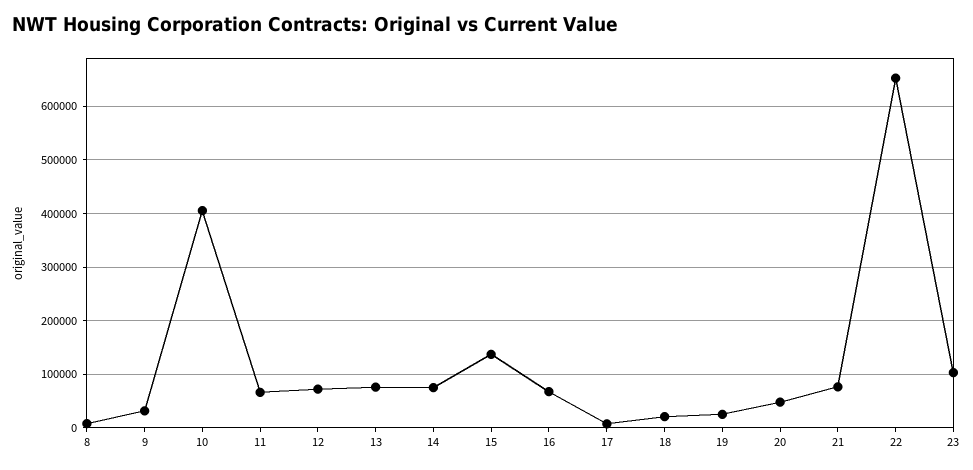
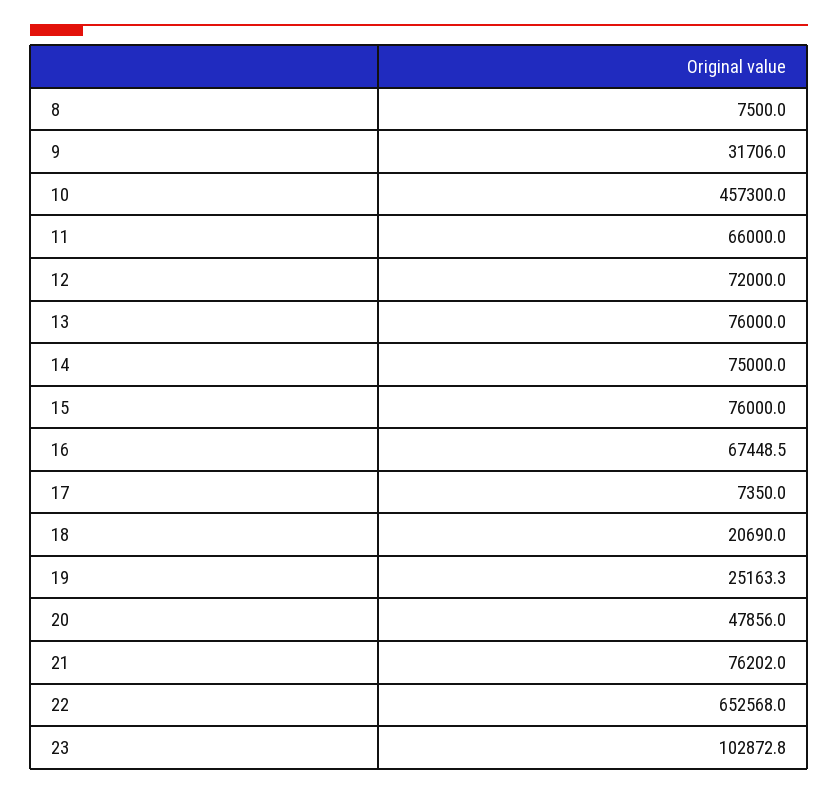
  {
    "8": 7500,
    "9": 31706,
-   "10": 400000,
+   "10": 457300,
    "11": 66000,
    "12": 72000,
    "13": 76000,
    "14": 75000,
-   "15": 140000,
+   "15": 76000,
    "16": 67448.5,
    "17": 7350,
    "18": 20690,
    "19": 25163.3,
    "20": 47856,
    "21": 76202,
    "22": 652568,
    "23": 102872.8
  }

